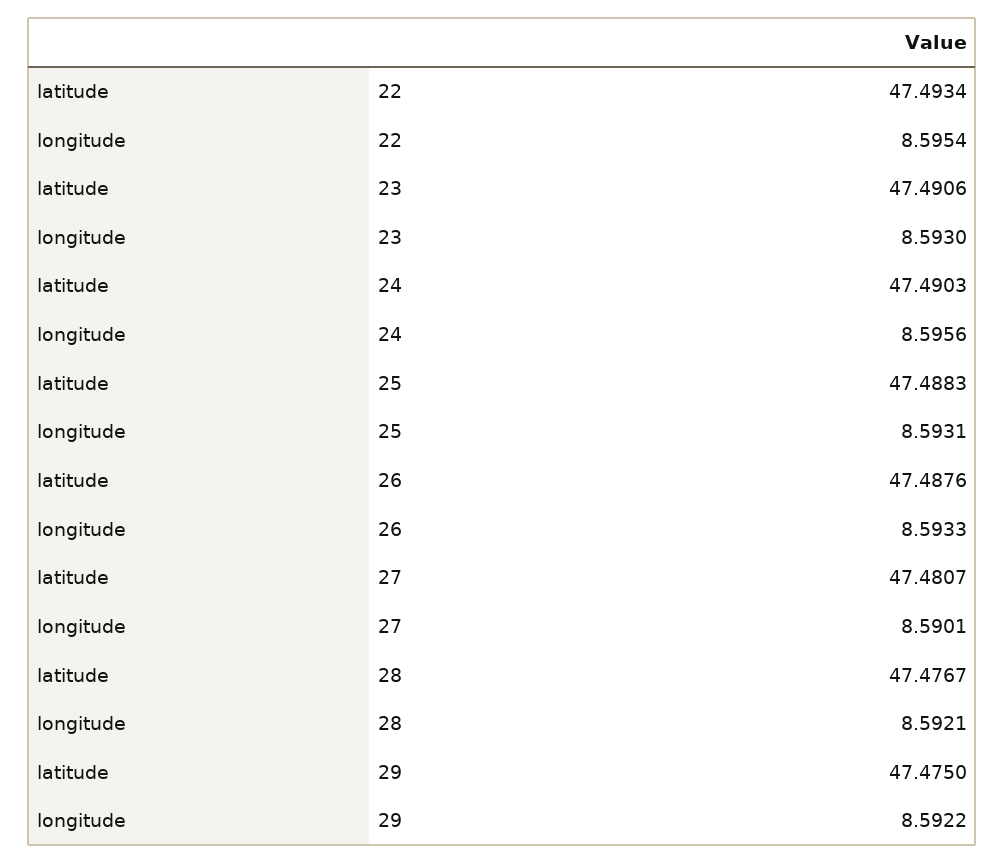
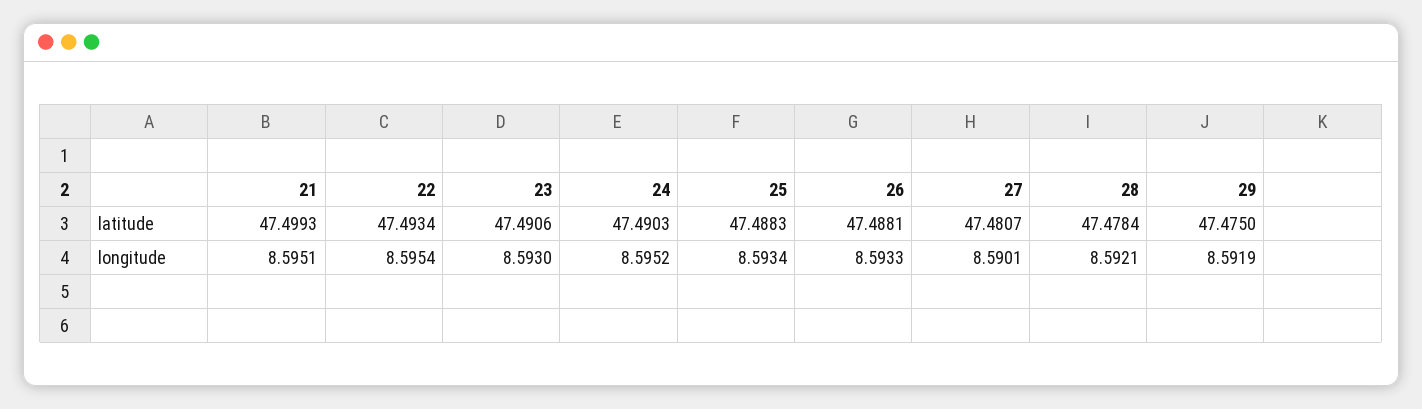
  {
    "latitude": {
      "22": 47.4934,
      "23": 47.4906,
      "24": 47.4903,
      "25": 47.4883,
-     "26": 47.4876,
+     "26": 47.4881,
      "27": 47.4807,
-     "28": 47.4767,
+     "28": 47.4784,
-     "29": 47.475
+     "29": 47.475,
+     "21": 47.4993
    },
    "longitude": {
      "22": 8.5954,
      "23": 8.593,
-     "24": 8.5956,
+     "24": 8.5952,
-     "25": 8.5931,
+     "25": 8.5934,
      "26": 8.5933,
      "27": 8.5901,
      "28": 8.5921,
-     "29": 8.5922
+     "29": 8.5919,
+     "21": 8.5951
    }
  }

